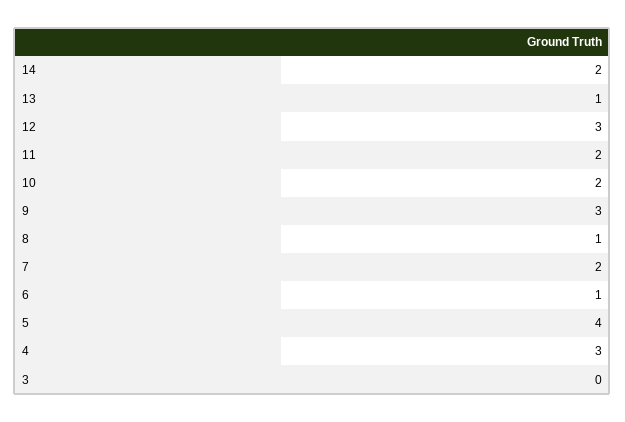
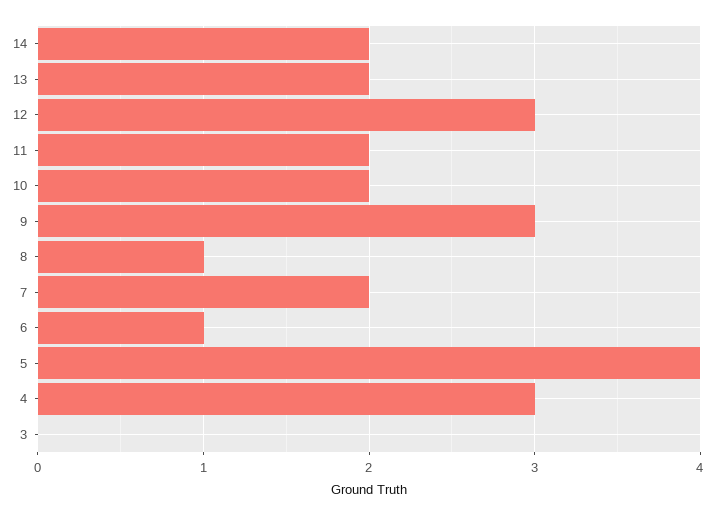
  {
    "14": 2,
-   "13": 1,
+   "13": 2,
    "12": 3,
    "11": 2,
    "10": 2,
    "9": 3,
    "8": 1,
    "7": 2,
    "6": 1,
    "5": 4,
    "4": 3,
    "3": 0
  }

